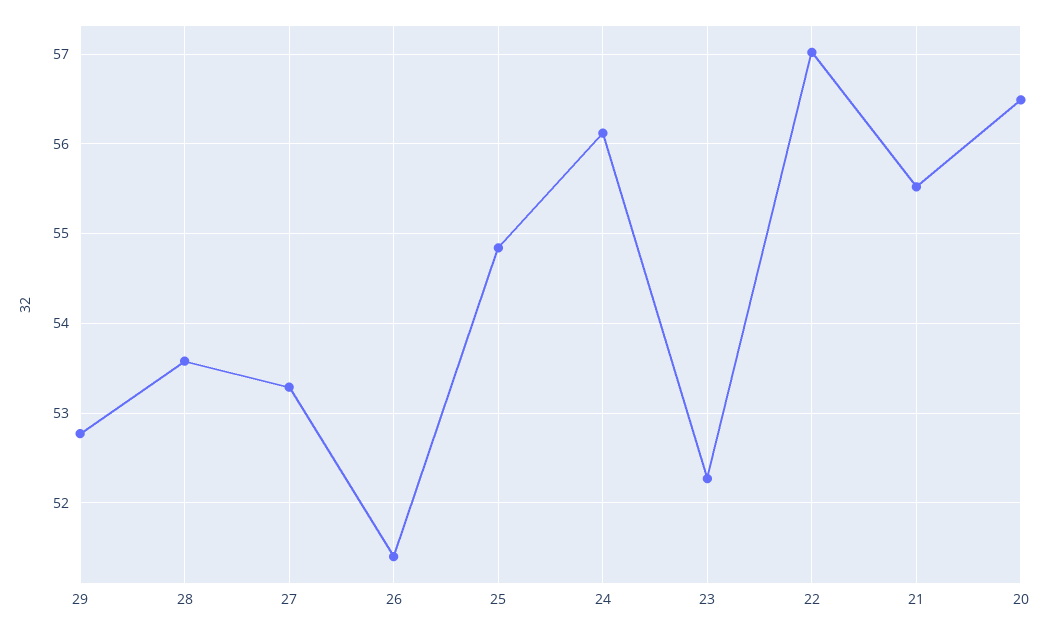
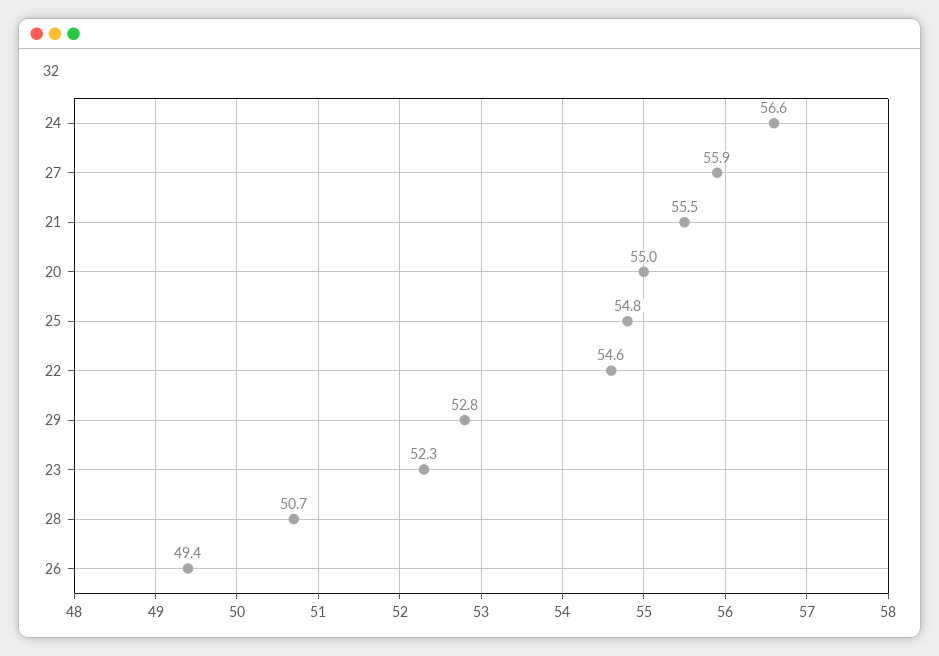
  {
    "29": 52.8,
-   "28": 53.6,
+   "28": 50.7,
-   "27": 53.3,
+   "27": 55.9,
-   "26": 51.4,
+   "26": 49.4,
    "25": 54.8,
-   "24": 56.1,
+   "24": 56.6,
    "23": 52.3,
-   "22": 57,
+   "22": 54.6,
    "21": 55.5,
-   "20": 56.5
+   "20": 55
  }

